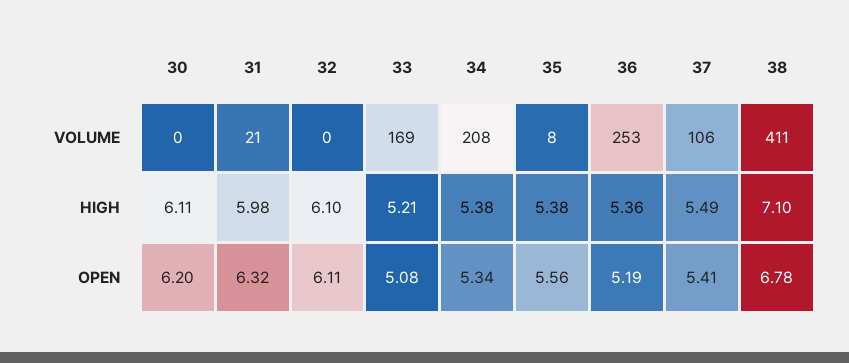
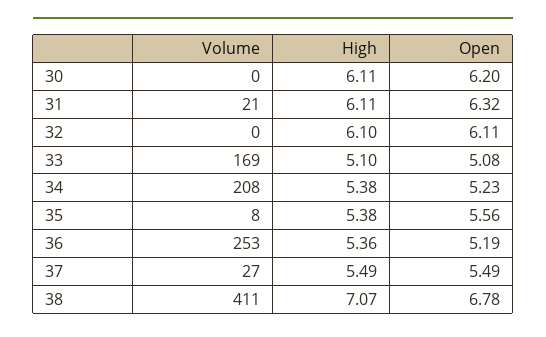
  {
    "30": {
      "VOLUME": 0,
      "HIGH": 6.11,
      "OPEN": 6.2
    },
    "31": {
      "VOLUME": 21,
-     "HIGH": 5.98,
+     "HIGH": 6.11,
      "OPEN": 6.32
    },
    "32": {
      "VOLUME": 0,
      "HIGH": 6.1,
      "OPEN": 6.11
    },
    "33": {
      "VOLUME": 169,
-     "HIGH": 5.21,
+     "HIGH": 5.1,
      "OPEN": 5.08
    },
    "34": {
      "VOLUME": 208,
      "HIGH": 5.38,
-     "OPEN": 5.34
+     "OPEN": 5.23
    },
    "35": {
      "VOLUME": 8,
      "HIGH": 5.38,
      "OPEN": 5.56
    },
    "36": {
      "VOLUME": 253,
      "HIGH": 5.36,
      "OPEN": 5.19
    },
    "37": {
-     "VOLUME": 106,
+     "VOLUME": 27,
      "HIGH": 5.49,
-     "OPEN": 5.41
+     "OPEN": 5.49
    },
    "38": {
      "VOLUME": 411,
-     "HIGH": 7.1,
+     "HIGH": 7.07,
      "OPEN": 6.78
    }
  }

